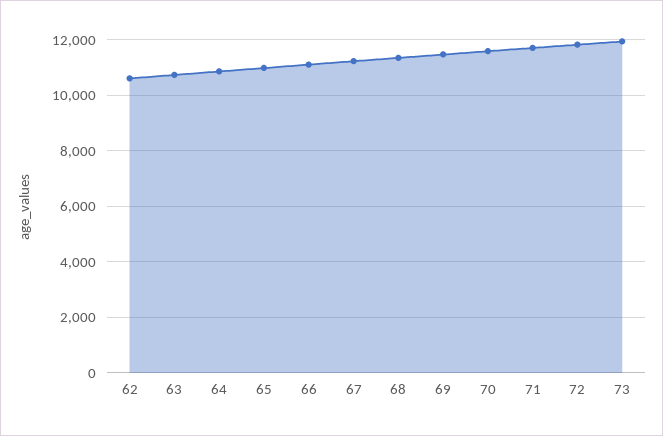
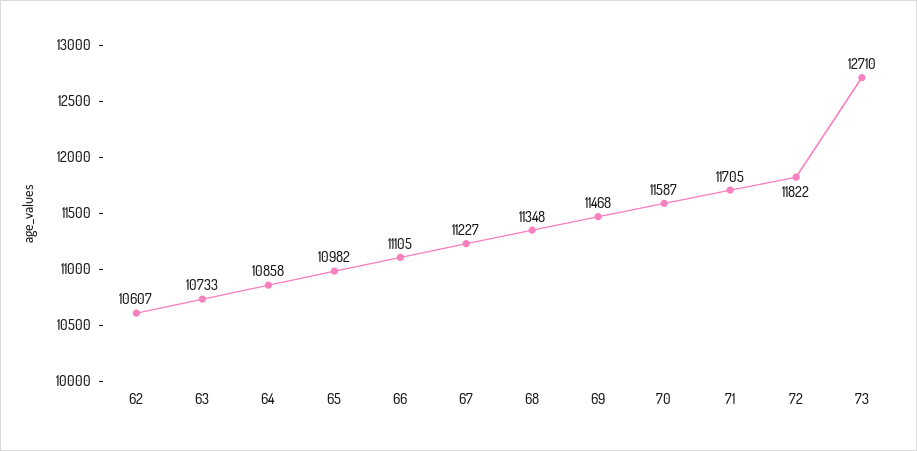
  {
    "62": 10607,
    "63": 10733,
    "64": 10858,
    "65": 10982,
    "66": 11105,
    "67": 11227,
    "68": 11348,
    "69": 11468,
    "70": 11587,
    "71": 11705,
    "72": 11822,
-   "73": 12000
+   "73": 12710
  }

